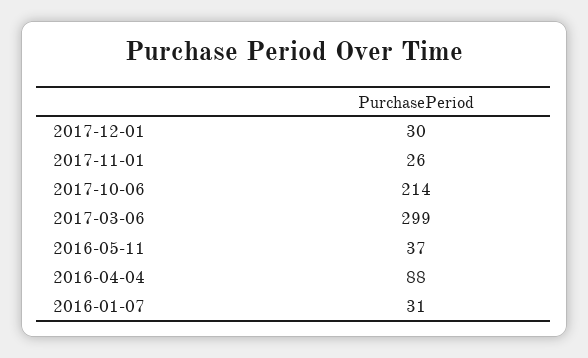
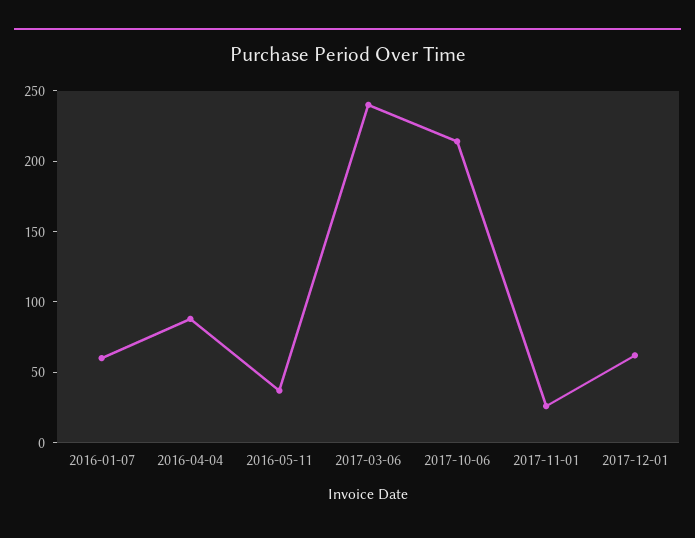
  {
-   "2017-12-01": 30,
+   "2017-12-01": 60,
    "2017-11-01": 26,
    "2017-10-06": 214,
-   "2017-03-06": 299,
+   "2017-03-06": 240,
    "2016-05-11": 37,
    "2016-04-04": 88,
-   "2016-01-07": 31
+   "2016-01-07": 60
  }

